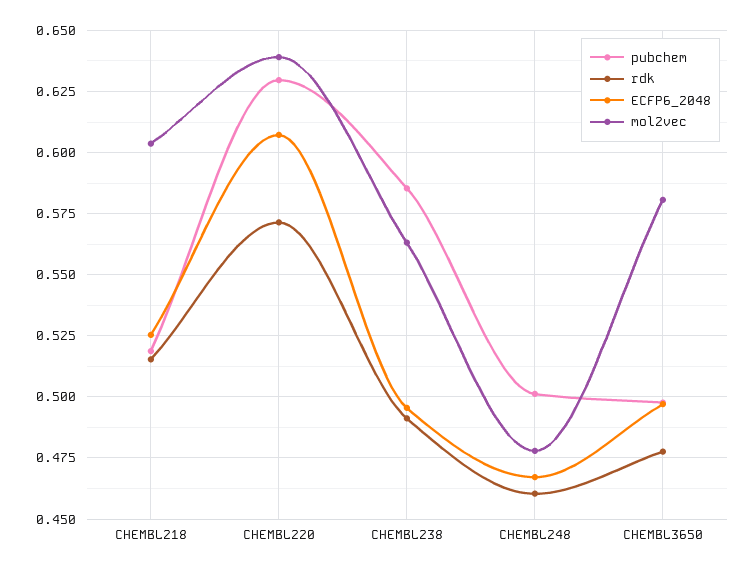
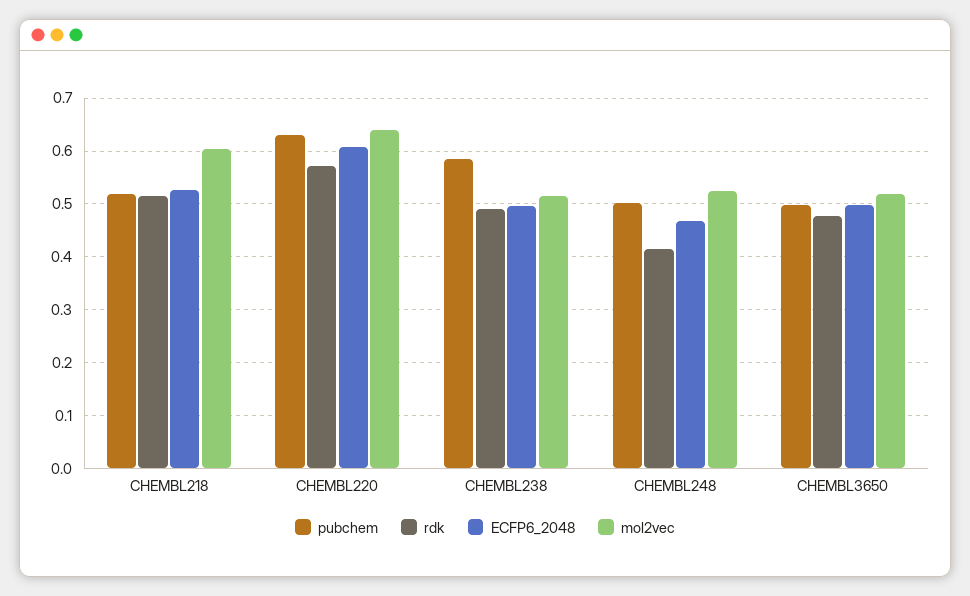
  {
    "pubchem": {
      "CHEMBL218": 0.5175,
      "CHEMBL220": 0.63,
      "CHEMBL238": 0.585,
      "CHEMBL248": 0.5,
      "CHEMBL3650": 0.4975
    },
    "rdk": {
      "CHEMBL218": 0.515,
      "CHEMBL220": 0.5725,
      "CHEMBL238": 0.49,
-     "CHEMBL248": 0.46,
+     "CHEMBL248": 0.42,
      "CHEMBL3650": 0.4775
    },
    "ECFP6_2048": {
      "CHEMBL218": 0.525,
      "CHEMBL220": 0.6075,
      "CHEMBL238": 0.495,
      "CHEMBL248": 0.4675,
      "CHEMBL3650": 0.4975
    },
    "mol2vec": {
      "CHEMBL218": 0.6025,
      "CHEMBL220": 0.64,
-     "CHEMBL238": 0.5625,
+     "CHEMBL238": 0.52,
-     "CHEMBL248": 0.4775,
+     "CHEMBL248": 0.52,
-     "CHEMBL3650": 0.58
+     "CHEMBL3650": 0.52
    }
  }

